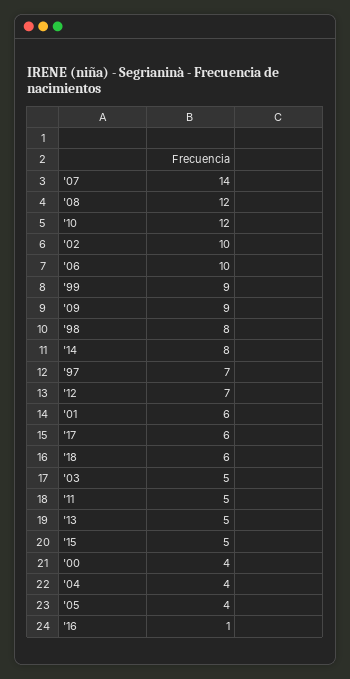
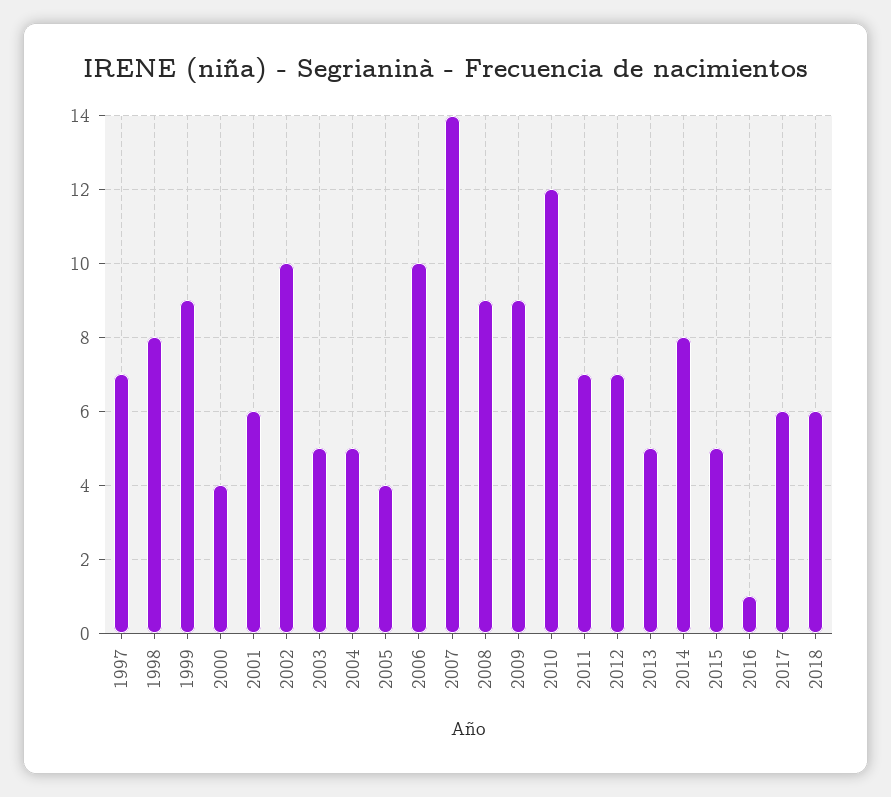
  {
    "'07": 14,
-   "'08": 12,
+   "'08": 9,
    "'10": 12,
    "'02": 10,
    "'06": 10,
    "'99": 9,
    "'09": 9,
    "'98": 8,
    "'14": 8,
    "'97": 7,
    "'12": 7,
    "'01": 6,
    "'17": 6,
    "'18": 6,
    "'03": 5,
-   "'11": 5,
+   "'11": 7,
    "'13": 5,
    "'15": 5,
    "'00": 4,
-   "'04": 4,
+   "'04": 5,
    "'05": 4,
    "'16": 1
  }

